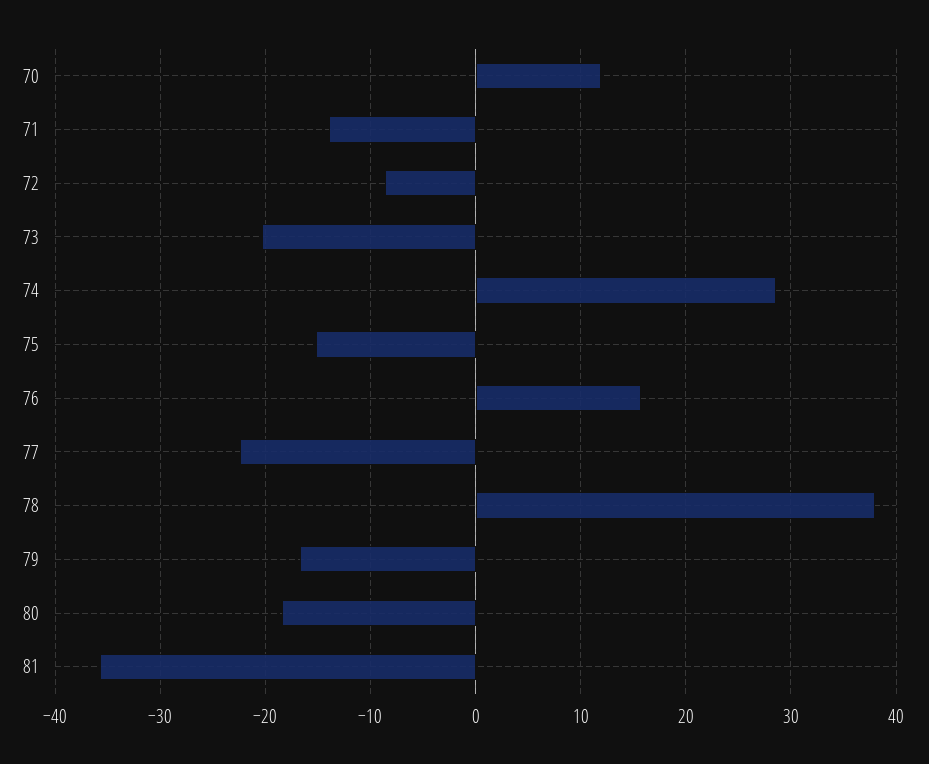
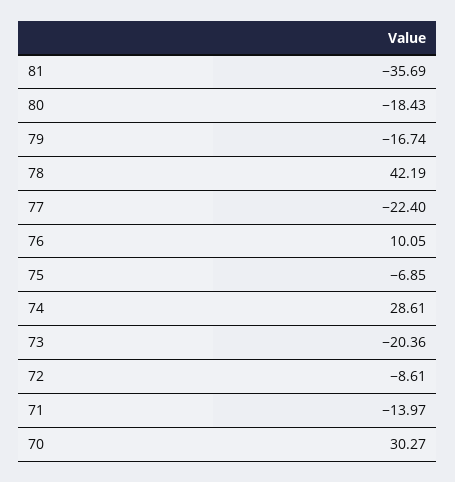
  {
-   "70": 12,
+   "70": 30.27,
    "71": -13.97,
    "72": -8.61,
    "73": -20.36,
    "74": 28.61,
-   "75": -15,
+   "75": -6.85,
-   "76": 16,
+   "76": 10.05,
    "77": -22.4,
-   "78": 38,
+   "78": 42.19,
    "79": -16.74,
    "80": -18.43,
    "81": -35.69
  }

